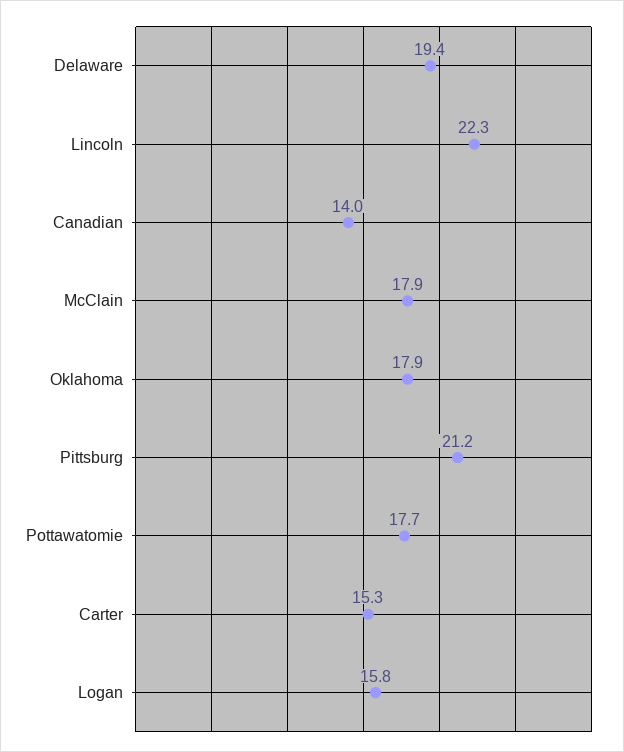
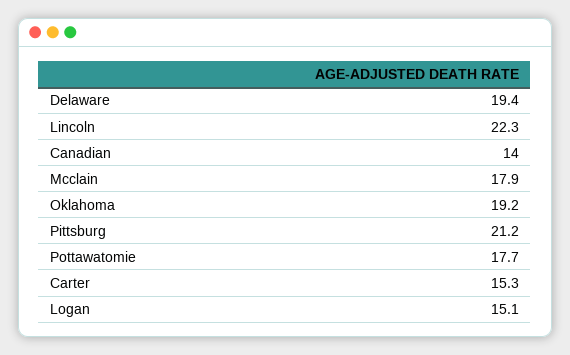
  {
    "Delaware": 19.4,
    "Lincoln": 22.3,
    "Canadian": 14,
    "McClain": 17.9,
-   "Oklahoma": 17.9,
+   "Oklahoma": 19.2,
    "Pittsburg": 21.2,
    "Pottawatomie": 17.7,
    "Carter": 15.3,
-   "Logan": 15.8
+   "Logan": 15.1
  }

